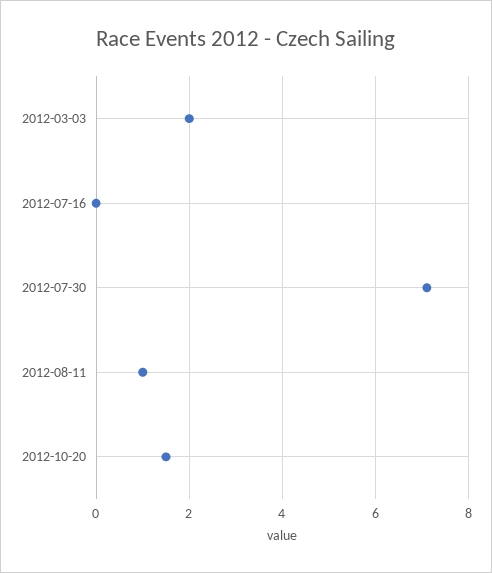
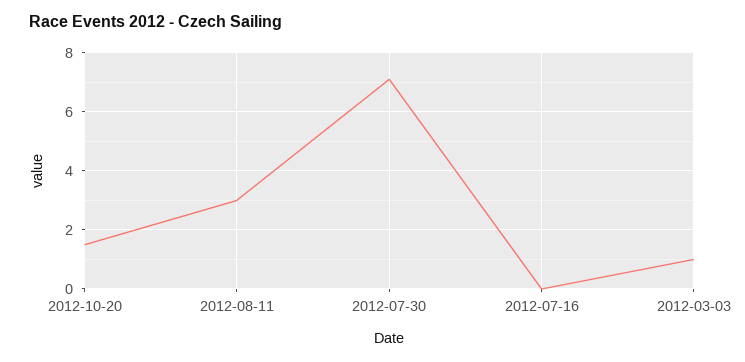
  {
-   "2012-03-03": 2,
+   "2012-03-03": 1,
    "2012-07-16": 0,
    "2012-07-30": 7,
-   "2012-08-11": 1,
+   "2012-08-11": 3,
    "2012-10-20": 1.5
  }

